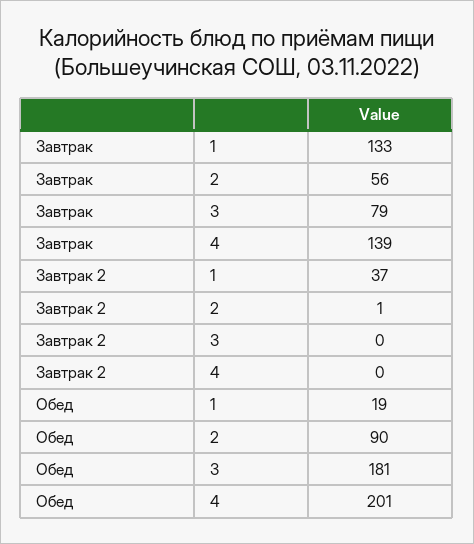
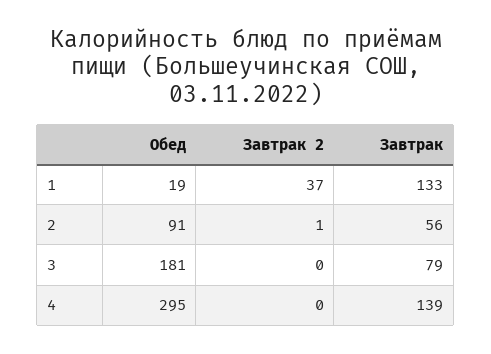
  {
    "Завтрак": {
      "1": 133,
      "2": 56,
      "3": 79,
      "4": 139
    },
    "Завтрак 2": {
      "1": 37,
      "2": 1,
      "3": 0,
      "4": 0
    },
    "Обед": {
      "1": 19,
-     "2": 90,
+     "2": 91,
      "3": 181,
-     "4": 201
+     "4": 295
    }
  }

